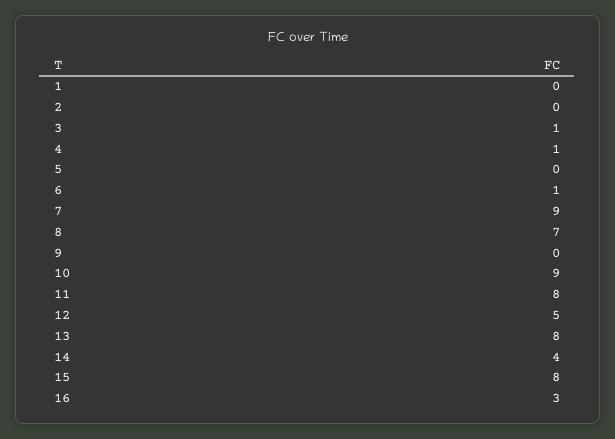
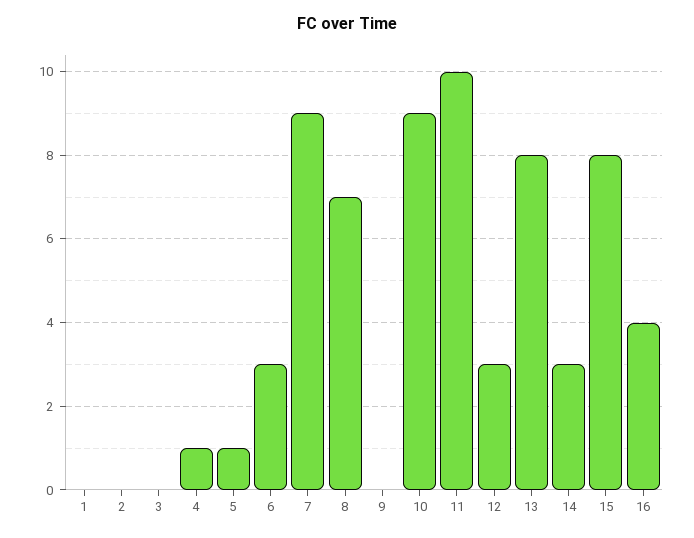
  {
    "1": 0,
    "2": 0,
-   "3": 1,
+   "3": 0,
    "4": 1,
-   "5": 0,
+   "5": 1,
-   "6": 1,
+   "6": 3,
    "7": 9,
    "8": 7,
    "9": 0,
    "10": 9,
-   "11": 8,
+   "11": 10,
-   "12": 5,
+   "12": 3,
    "13": 8,
-   "14": 4,
+   "14": 3,
    "15": 8,
-   "16": 3
+   "16": 4
  }

